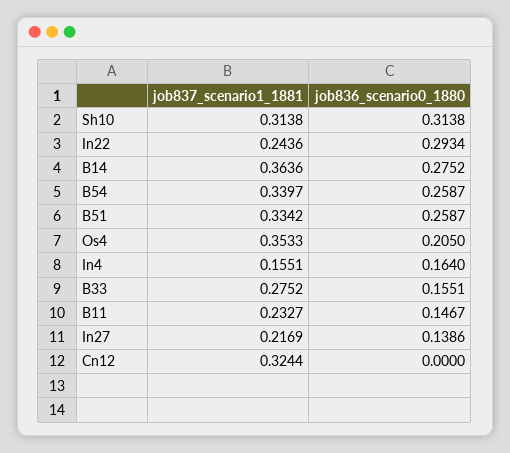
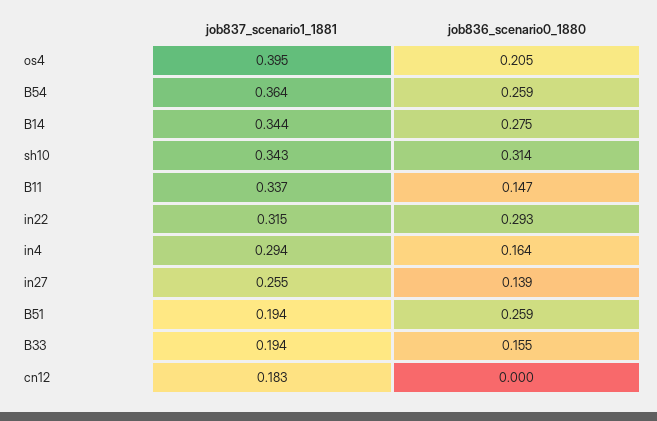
  {
    "job837_scenario1_1881": {
-     "Sh10": 0.3138,
+     "Sh10": 0.343,
-     "In22": 0.2436,
+     "In22": 0.315,
-     "B14": 0.3636,
+     "B14": 0.344,
-     "B54": 0.3397,
+     "B54": 0.364,
-     "B51": 0.3342,
+     "B51": 0.194,
-     "Os4": 0.3533,
+     "Os4": 0.395,
-     "In4": 0.1551,
+     "In4": 0.294,
-     "B33": 0.2752,
+     "B33": 0.194,
-     "B11": 0.2327,
+     "B11": 0.337,
-     "In27": 0.2169,
+     "In27": 0.255,
-     "Cn12": 0.3244
+     "Cn12": 0.183
    },
    "job836_scenario0_1880": {
      "Sh10": 0.3138,
      "In22": 0.2934,
      "B14": 0.2752,
      "B54": 0.2587,
      "B51": 0.2587,
      "Os4": 0.205,
      "In4": 0.164,
      "B33": 0.1551,
      "B11": 0.1467,
      "In27": 0.1386,
      "Cn12": 0
    }
  }

